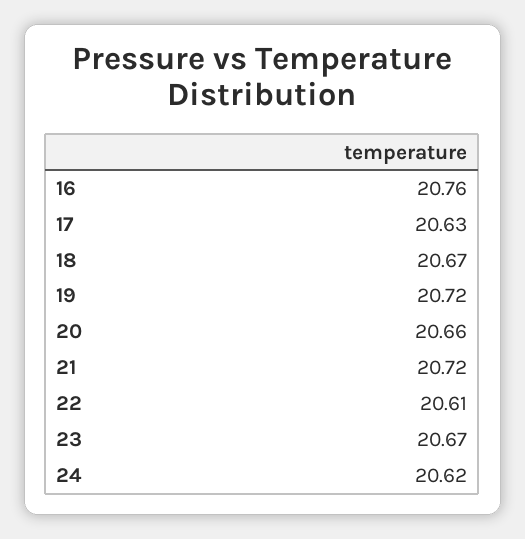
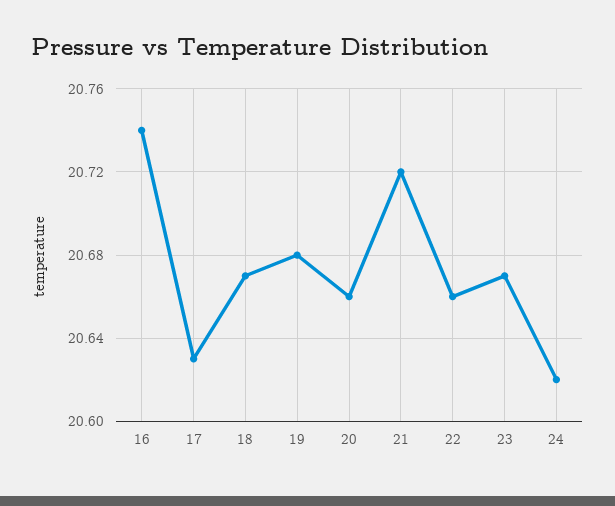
  {
-   "16": 20.76,
+   "16": 20.74,
    "17": 20.63,
    "18": 20.67,
-   "19": 20.72,
+   "19": 20.68,
    "20": 20.66,
    "21": 20.72,
-   "22": 20.61,
+   "22": 20.66,
    "23": 20.67,
    "24": 20.62
  }

